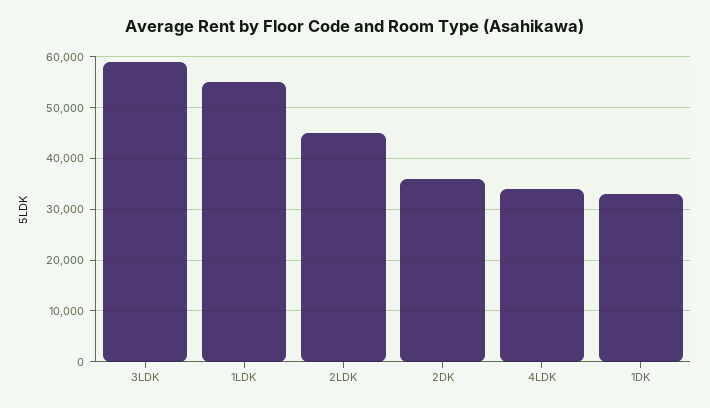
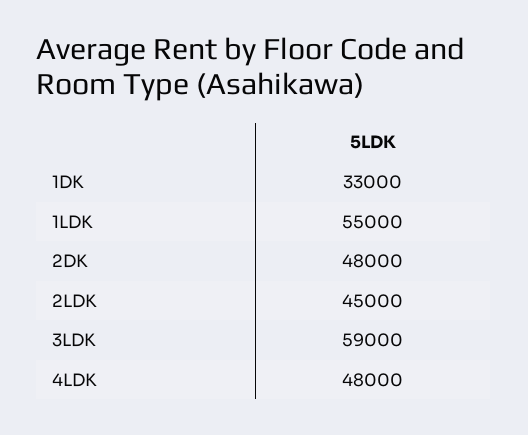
  {
    "3LDK": 59000,
    "1LDK": 55000,
    "2LDK": 45000,
-   "2DK": 36000,
+   "2DK": 48000,
-   "4LDK": 34000,
+   "4LDK": 48000,
    "1DK": 33000
  }

